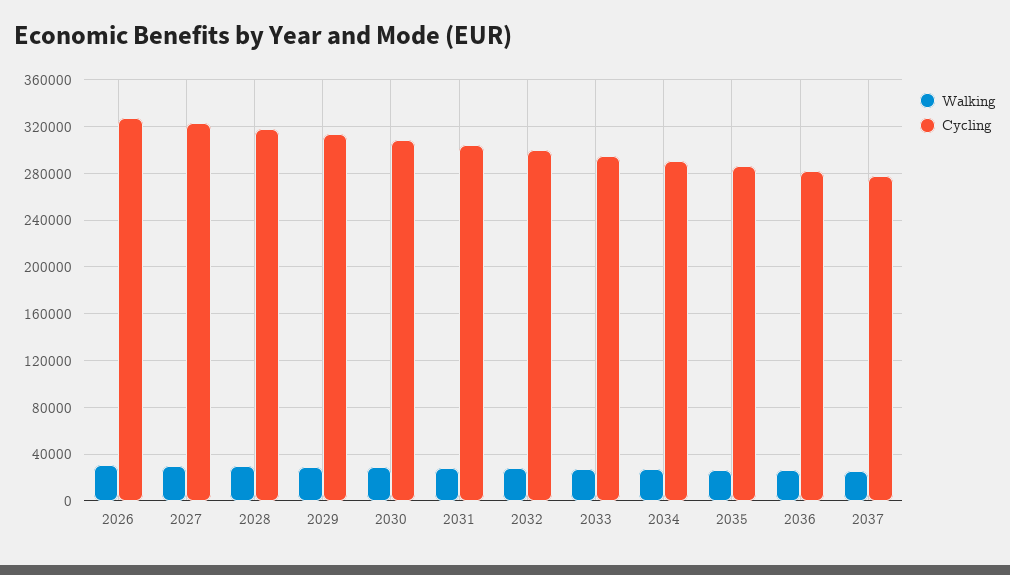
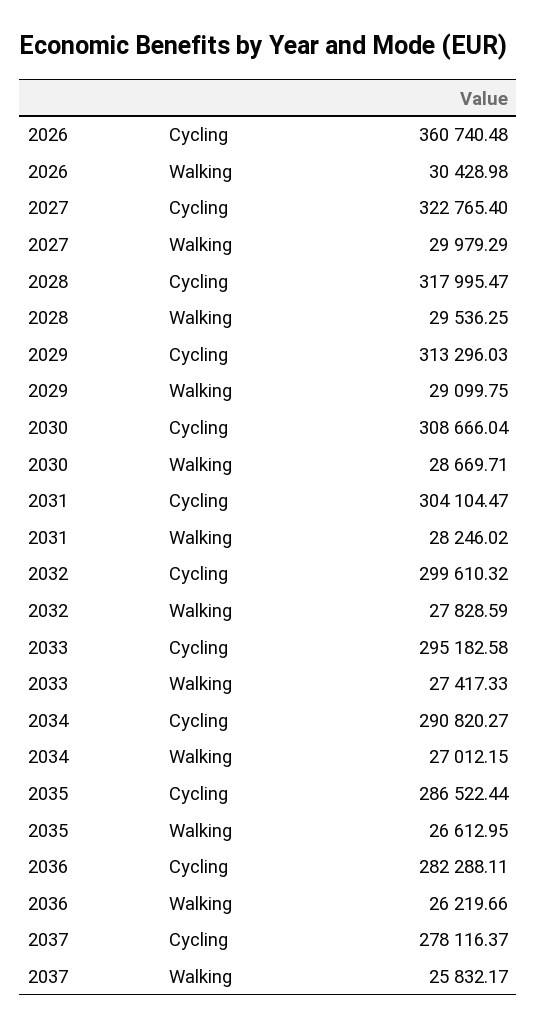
  {
    "Walking": {
      "2026": 30428.98,
      "2027": 29979.29,
      "2028": 29536.25,
      "2029": 29099.75,
      "2030": 28669.71,
      "2031": 28246.02,
      "2032": 27828.59,
      "2033": 27417.33,
      "2034": 27012.15,
      "2035": 26612.95,
      "2036": 26219.66,
      "2037": 25832.17
    },
    "Cycling": {
-     "2026": 330000,
+     "2026": 360740.48,
      "2027": 322765.4,
      "2028": 317995.47,
      "2029": 313296.03,
      "2030": 308666.04,
      "2031": 304104.47,
      "2032": 299610.32,
      "2033": 295182.58,
      "2034": 290820.27,
      "2035": 286522.44,
      "2036": 282288.11,
      "2037": 278116.37
    }
  }

